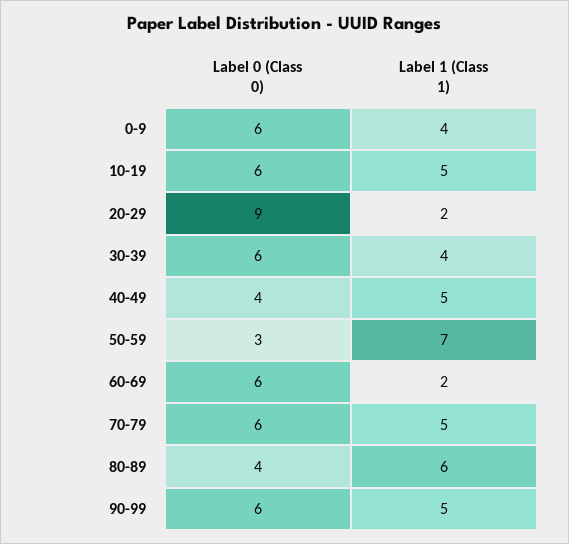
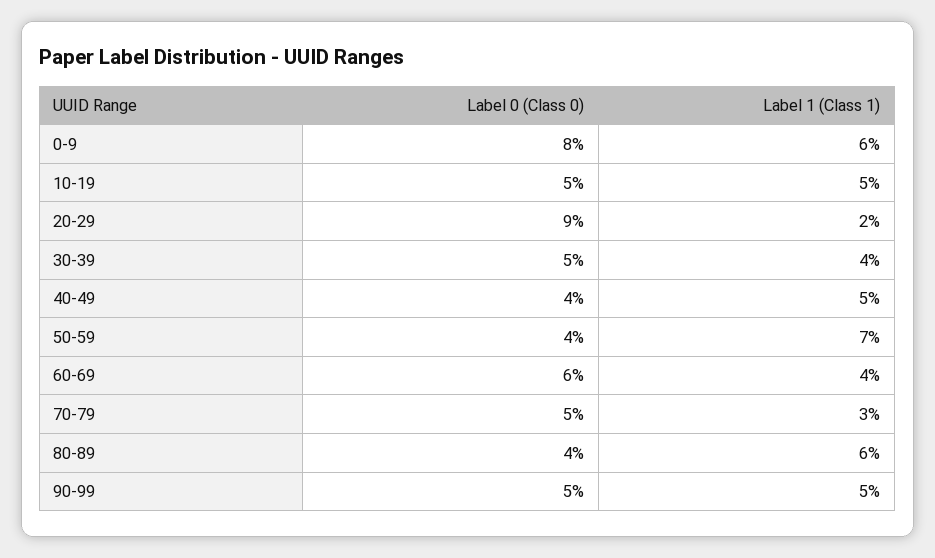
  {
    "Label 0 (Class 0)": {
-     "0-9": 6,
+     "0-9": 8,
-     "10-19": 6,
+     "10-19": 5,
      "20-29": 9,
-     "30-39": 6,
+     "30-39": 5,
      "40-49": 4,
-     "50-59": 3,
+     "50-59": 4,
      "60-69": 6,
-     "70-79": 6,
+     "70-79": 5,
      "80-89": 4,
-     "90-99": 6
+     "90-99": 5
    },
    "Label 1 (Class 1)": {
-     "0-9": 4,
+     "0-9": 6,
      "10-19": 5,
      "20-29": 2,
      "30-39": 4,
      "40-49": 5,
      "50-59": 7,
-     "60-69": 2,
+     "60-69": 4,
-     "70-79": 5,
+     "70-79": 3,
      "80-89": 6,
      "90-99": 5
    }
  }

